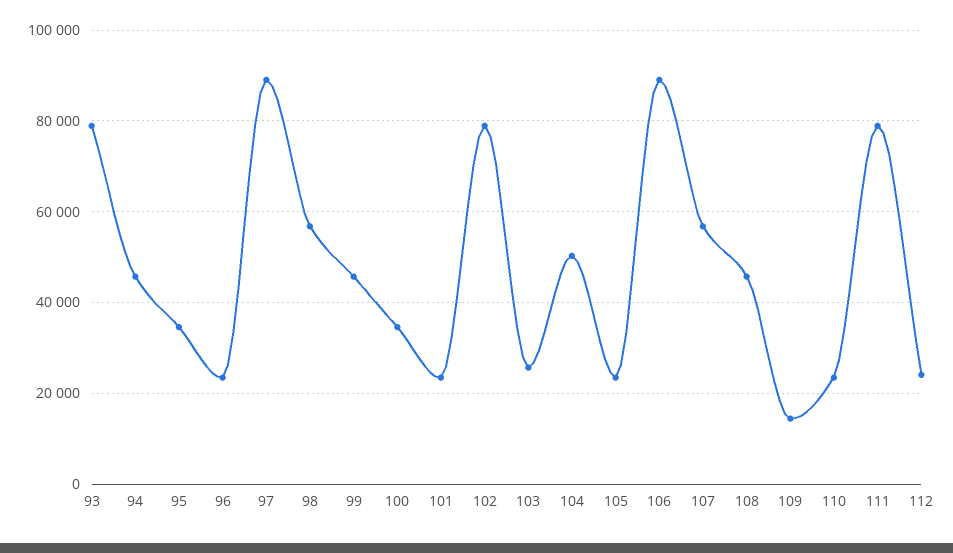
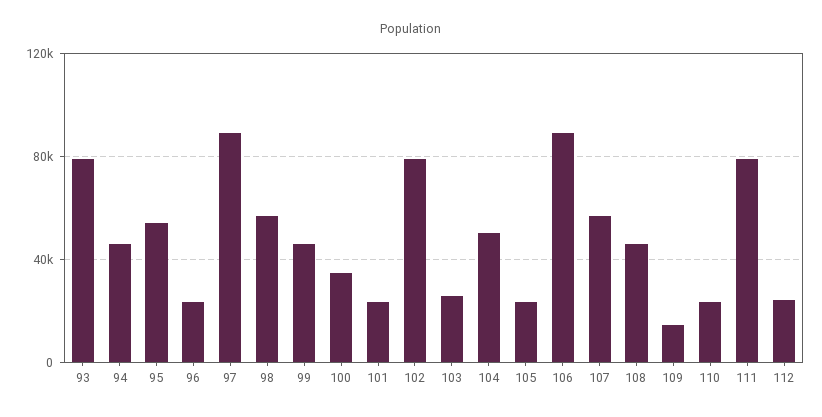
  {
    "93": 78000,
    "94": 46000,
-   "95": 34000,
+   "95": 55000,
    "96": 24000,
    "97": 90000,
    "98": 56000,
    "99": 46000,
    "100": 34000,
    "101": 24000,
    "102": 78000,
    "103": 26000,
    "104": 50000,
    "105": 24000,
    "106": 90000,
    "107": 56000,
    "108": 46000,
    "109": 14000,
    "110": 24000,
    "111": 78000,
    "112": 24000
  }

